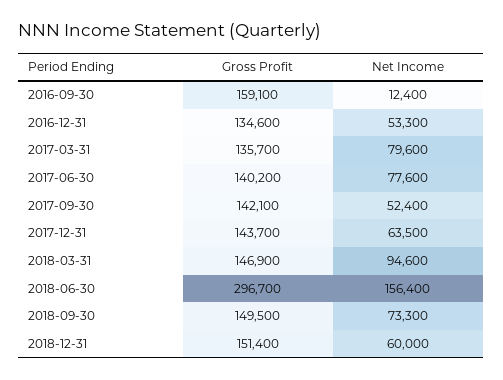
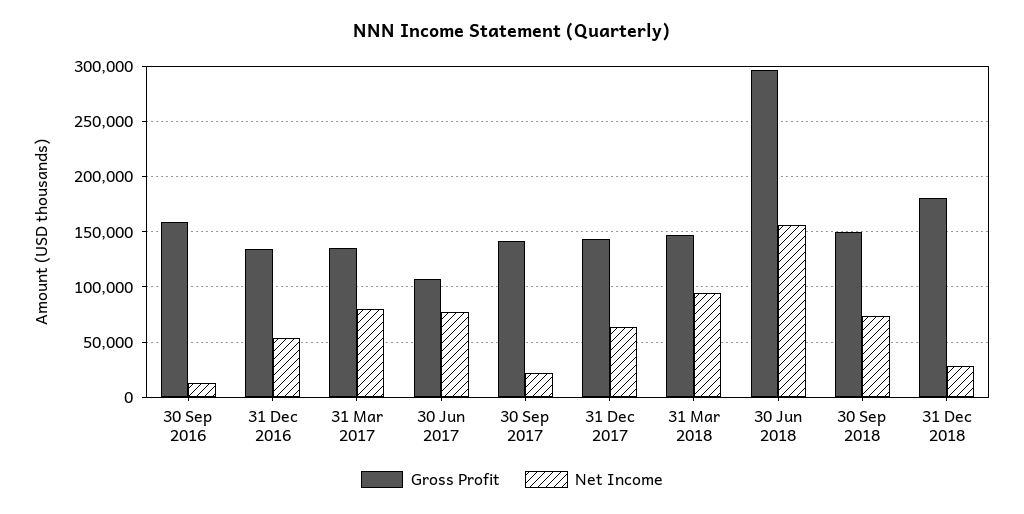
  {
    "Gross Profit": {
      "2016-09-30": 159100,
      "2016-12-31": 134600,
      "2017-03-31": 135700,
-     "2017-06-30": 140200,
+     "2017-06-30": 110000,
      "2017-09-30": 142100,
      "2017-12-31": 143700,
      "2018-03-31": 146900,
      "2018-06-30": 296700,
      "2018-09-30": 149500,
-     "2018-12-31": 151400
+     "2018-12-31": 180000
    },
    "Net Income": {
      "2016-09-30": 12400,
      "2016-12-31": 53300,
      "2017-03-31": 79600,
      "2017-06-30": 77600,
-     "2017-09-30": 52400,
+     "2017-09-30": 20000,
      "2017-12-31": 63500,
      "2018-03-31": 94600,
      "2018-06-30": 156400,
      "2018-09-30": 73300,
-     "2018-12-31": 60000
+     "2018-12-31": 30000
    }
  }

